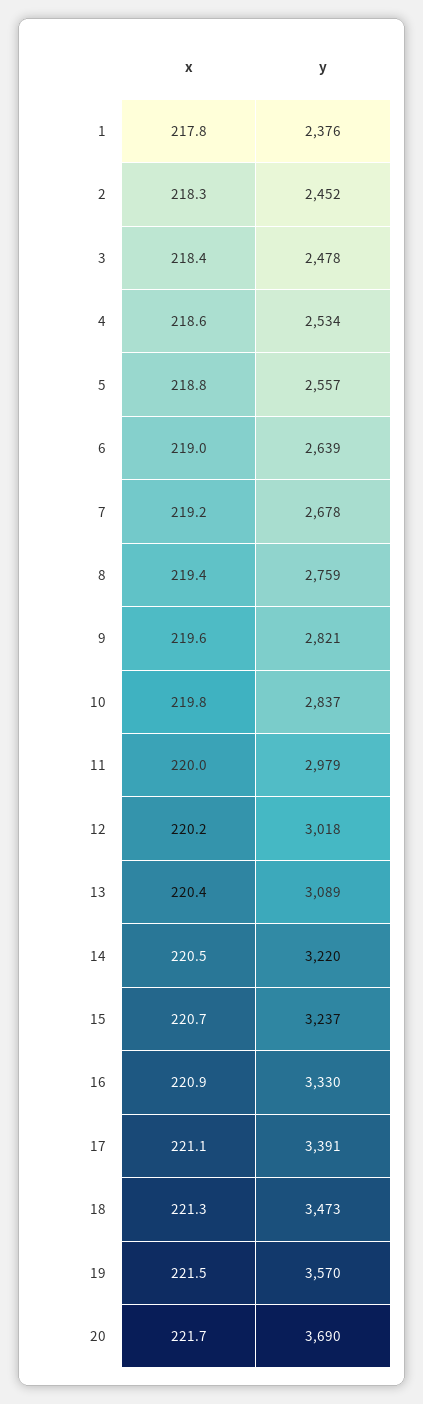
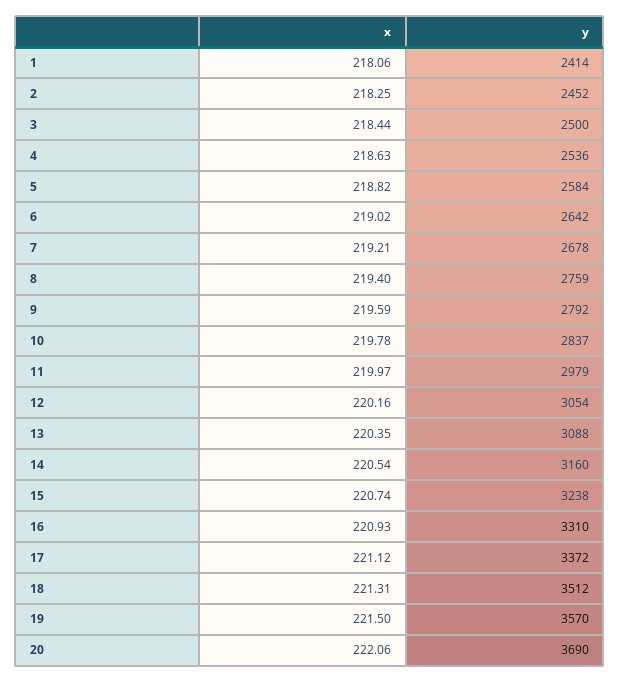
  {
    "x": {
-     "1": 217.8,
+     "1": 218.06,
      "2": 218.25,
      "3": 218.44,
      "4": 218.63,
      "5": 218.82,
      "6": 219.02,
      "7": 219.21,
      "8": 219.4,
      "9": 219.59,
      "10": 219.78,
      "11": 219.97,
      "12": 220.16,
      "13": 220.35,
      "14": 220.54,
      "15": 220.74,
      "16": 220.93,
      "17": 221.12,
      "18": 221.31,
      "19": 221.5,
-     "20": 221.7
+     "20": 222.06
    },
    "y": {
-     "1": 2376,
+     "1": 2414,
      "2": 2452,
-     "3": 2478,
+     "3": 2500,
-     "4": 2534,
+     "4": 2536,
-     "5": 2557,
+     "5": 2584,
-     "6": 2639,
+     "6": 2642,
      "7": 2678,
      "8": 2759,
-     "9": 2821,
+     "9": 2792,
      "10": 2837,
      "11": 2979,
-     "12": 3018,
+     "12": 3054,
-     "13": 3089,
+     "13": 3088,
-     "14": 3220,
+     "14": 3160,
-     "15": 3237,
+     "15": 3238,
-     "16": 3330,
+     "16": 3310,
-     "17": 3391,
+     "17": 3372,
-     "18": 3473,
+     "18": 3512,
      "19": 3570,
      "20": 3690
    }
  }

